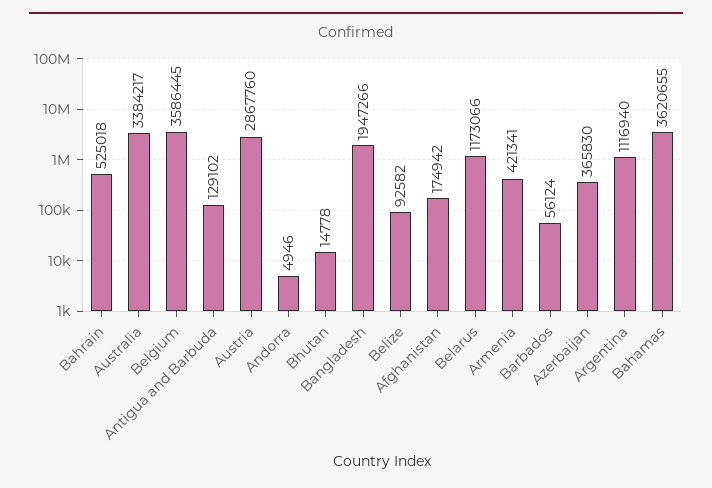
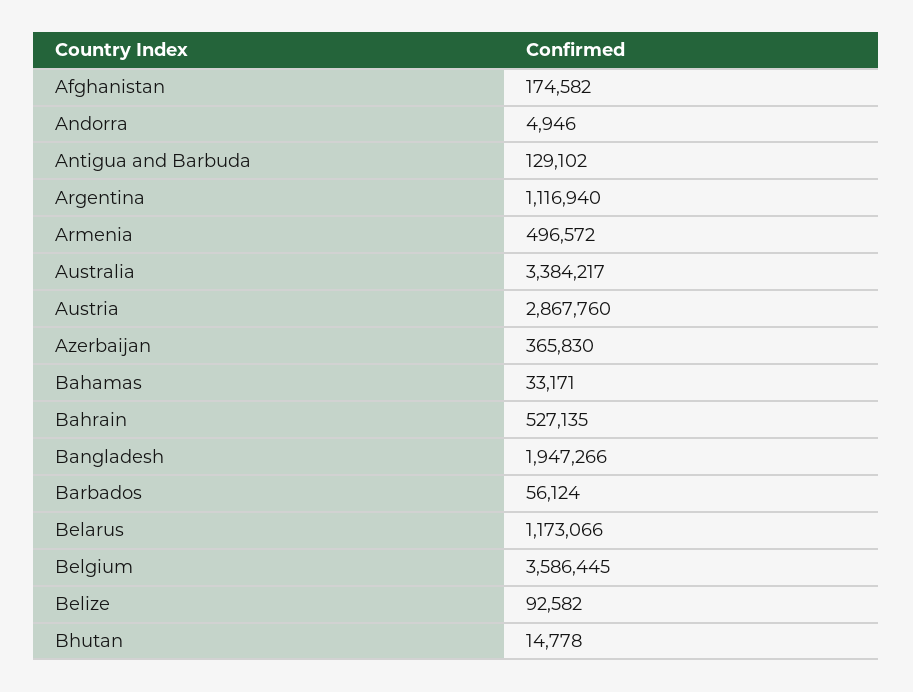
  {
-   "Bahrain": 525018,
+   "Bahrain": 527135,
    "Australia": 3384217,
    "Belgium": 3586445,
    "Antigua and Barbuda": 129102,
    "Austria": 2867760,
    "Andorra": 4946,
    "Bhutan": 14778,
    "Bangladesh": 1947266,
    "Belize": 92582,
-   "Afghanistan": 174942,
+   "Afghanistan": 174582,
    "Belarus": 1173066,
-   "Armenia": 421341,
+   "Armenia": 496572,
    "Barbados": 56124,
    "Azerbaijan": 365830,
    "Argentina": 1116940,
-   "Bahamas": 3620655
+   "Bahamas": 33171
  }

